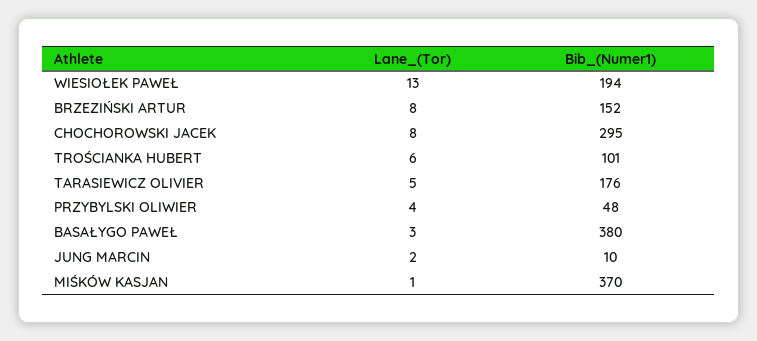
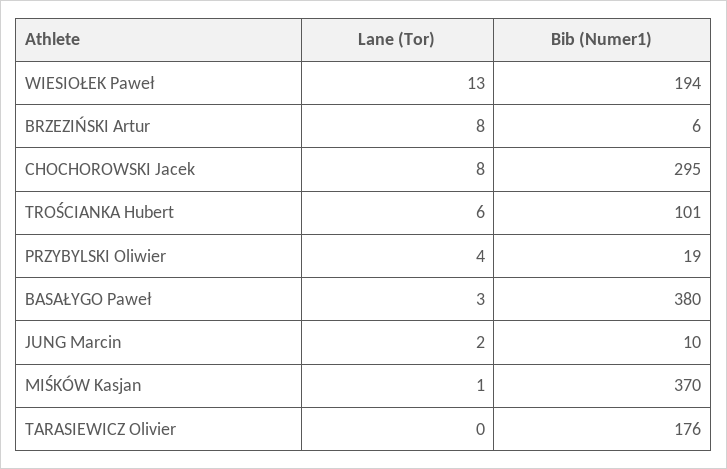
  {
    "Lane_(Tor)": {
      "WIESIOŁEK PAWEŁ": 13,
      "BRZEZIŃSKI ARTUR": 8,
      "CHOCHOROWSKI JACEK": 8,
      "TROŚCIANKA HUBERT": 6,
-     "TARASIEWICZ OLIVIER": 5,
+     "TARASIEWICZ OLIVIER": 0,
      "PRZYBYLSKI OLIWIER": 4,
      "BASAŁYGO PAWEŁ": 3,
      "JUNG MARCIN": 2,
      "MIŚKÓW KASJAN": 1
    },
    "Bib_(Numer1)": {
      "WIESIOŁEK PAWEŁ": 194,
-     "BRZEZIŃSKI ARTUR": 152,
+     "BRZEZIŃSKI ARTUR": 6,
      "CHOCHOROWSKI JACEK": 295,
      "TROŚCIANKA HUBERT": 101,
      "TARASIEWICZ OLIVIER": 176,
-     "PRZYBYLSKI OLIWIER": 48,
+     "PRZYBYLSKI OLIWIER": 19,
      "BASAŁYGO PAWEŁ": 380,
      "JUNG MARCIN": 10,
      "MIŚKÓW KASJAN": 370
    }
  }

